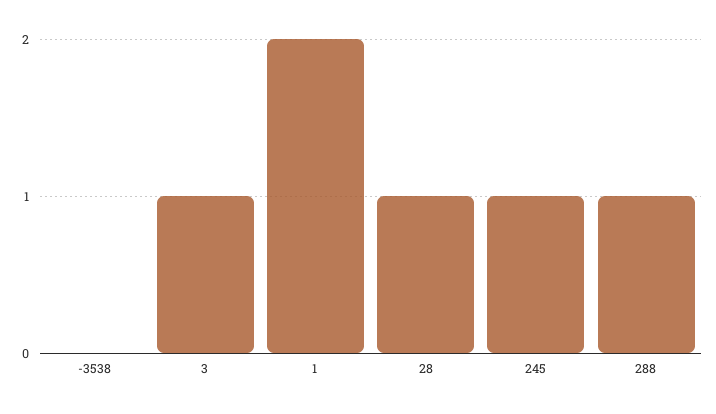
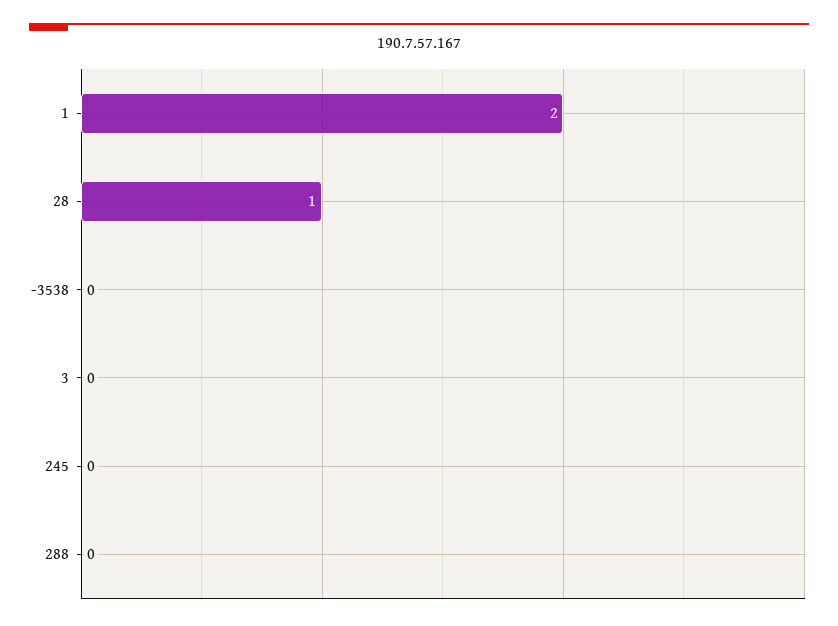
  {
    "-3538": 0,
-   "3": 1,
+   "3": 0,
    "1": 2,
    "28": 1,
-   "245": 1,
+   "245": 0,
-   "288": 1
+   "288": 0
  }

